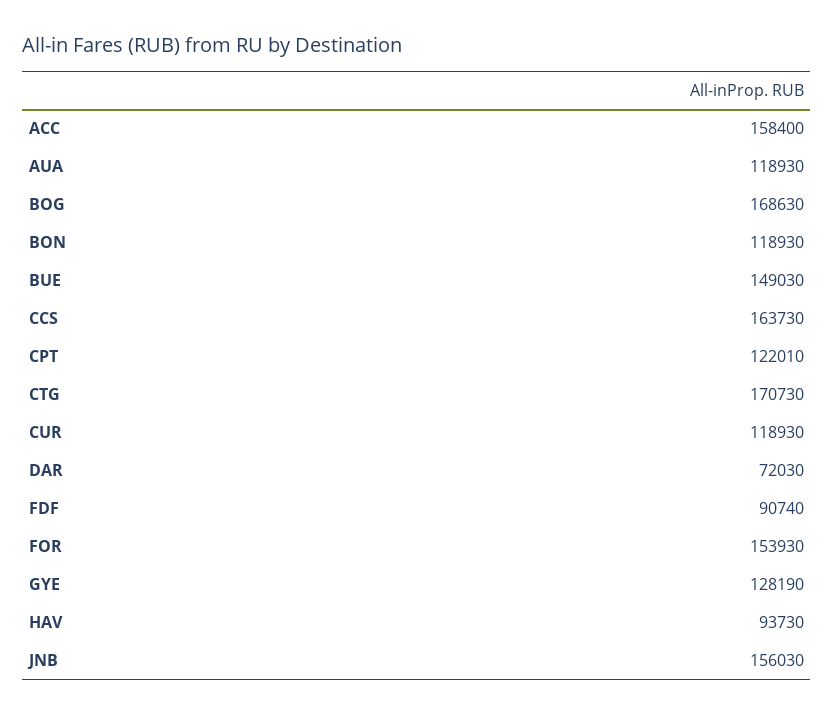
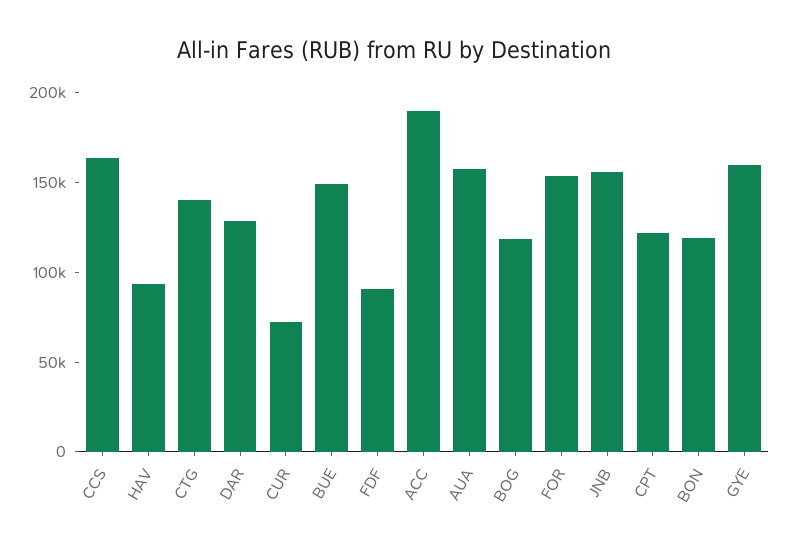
  {
-   "ACC": 158400,
+   "ACC": 190000,
-   "AUA": 118930,
+   "AUA": 160000,
-   "BOG": 168630,
+   "BOG": 120000,
    "BON": 118930,
    "BUE": 149030,
    "CCS": 163730,
    "CPT": 122010,
-   "CTG": 170730,
+   "CTG": 140000,
-   "CUR": 118930,
+   "CUR": 70000,
-   "DAR": 72030,
+   "DAR": 130000,
    "FDF": 90740,
    "FOR": 153930,
-   "GYE": 128190,
+   "GYE": 160000,
    "HAV": 93730,
    "JNB": 156030
  }

